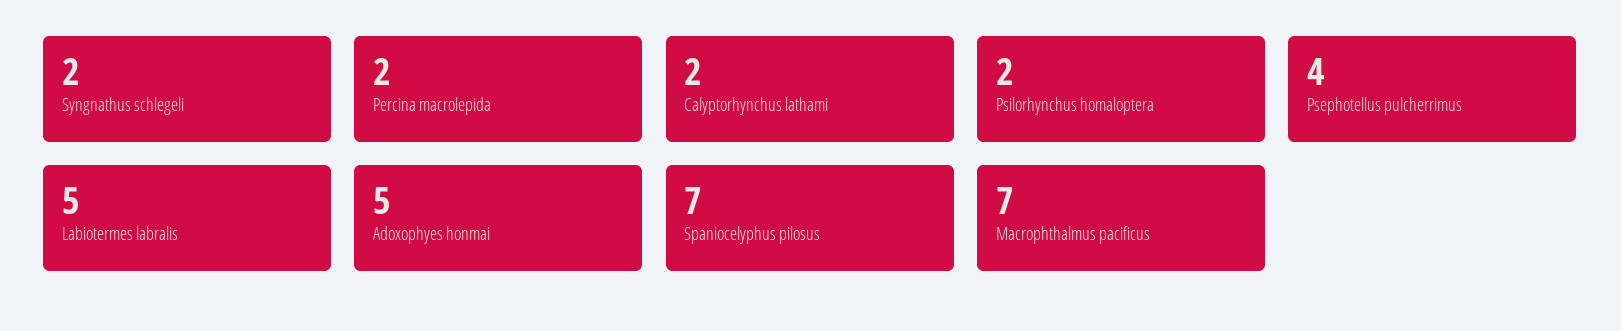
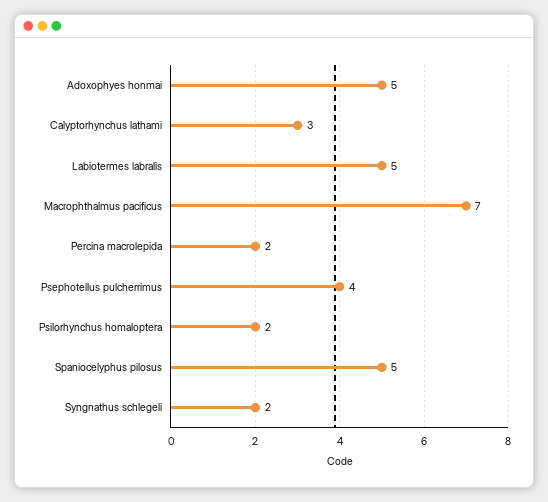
  {
    "Syngnathus schlegeli": 2,
    "Percina macrolepida": 2,
-   "Calyptorhynchus lathami": 2,
+   "Calyptorhynchus lathami": 3,
    "Psilorhynchus homaloptera": 2,
    "Psephotellus pulcherrimus": 4,
    "Labiotermes labralis": 5,
    "Adoxophyes honmai": 5,
-   "Spaniocelyphus pilosus": 7,
+   "Spaniocelyphus pilosus": 5,
    "Macrophthalmus pacificus": 7
  }

